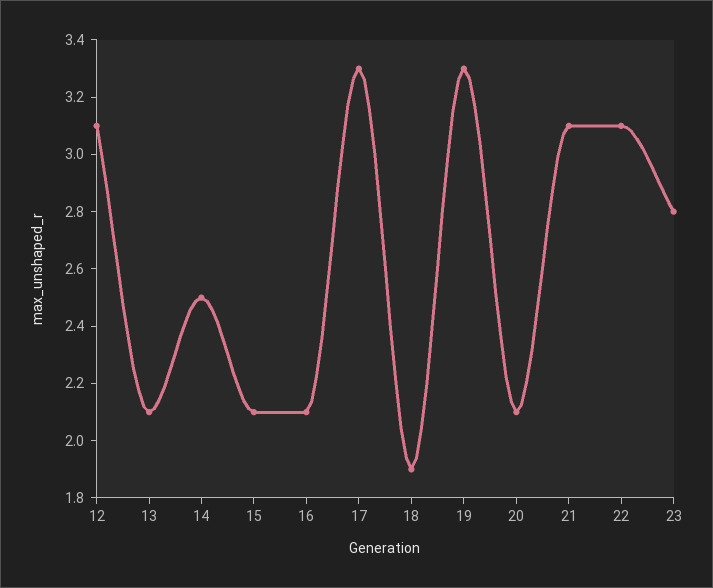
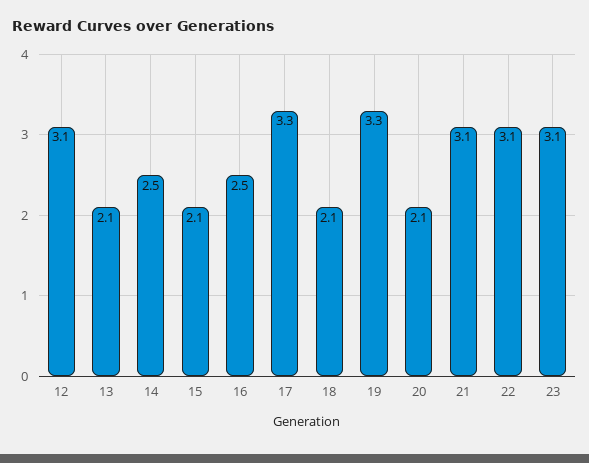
  {
    "12": 3.1,
    "13": 2.1,
    "14": 2.5,
    "15": 2.1,
-   "16": 2.1,
+   "16": 2.5,
    "17": 3.3,
-   "18": 1.9,
+   "18": 2.1,
    "19": 3.3,
    "20": 2.1,
    "21": 3.1,
    "22": 3.1,
-   "23": 2.8
+   "23": 3.1
  }

